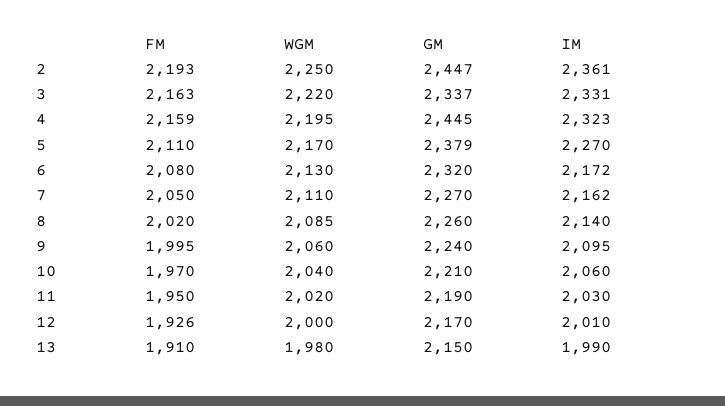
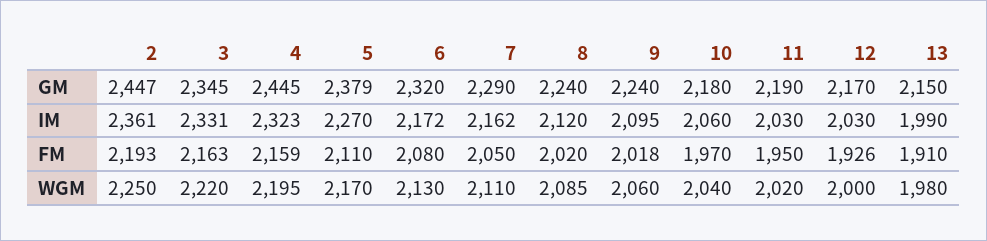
  {
    "FM": {
      "2": 2193,
      "3": 2163,
      "4": 2159,
      "5": 2110,
      "6": 2080,
      "7": 2050,
      "8": 2020,
-     "9": 1995,
+     "9": 2018,
      "10": 1970,
      "11": 1950,
      "12": 1926,
      "13": 1910
    },
    "WGM": {
      "2": 2250,
      "3": 2220,
      "4": 2195,
      "5": 2170,
      "6": 2130,
      "7": 2110,
      "8": 2085,
      "9": 2060,
      "10": 2040,
      "11": 2020,
      "12": 2000,
      "13": 1980
    },
    "GM": {
      "2": 2447,
-     "3": 2337,
+     "3": 2345,
      "4": 2445,
      "5": 2379,
      "6": 2320,
-     "7": 2270,
+     "7": 2290,
-     "8": 2260,
+     "8": 2240,
      "9": 2240,
-     "10": 2210,
+     "10": 2180,
      "11": 2190,
      "12": 2170,
      "13": 2150
    },
    "IM": {
      "2": 2361,
      "3": 2331,
      "4": 2323,
      "5": 2270,
      "6": 2172,
      "7": 2162,
-     "8": 2140,
+     "8": 2120,
      "9": 2095,
      "10": 2060,
      "11": 2030,
-     "12": 2010,
+     "12": 2030,
      "13": 1990
    }
  }

